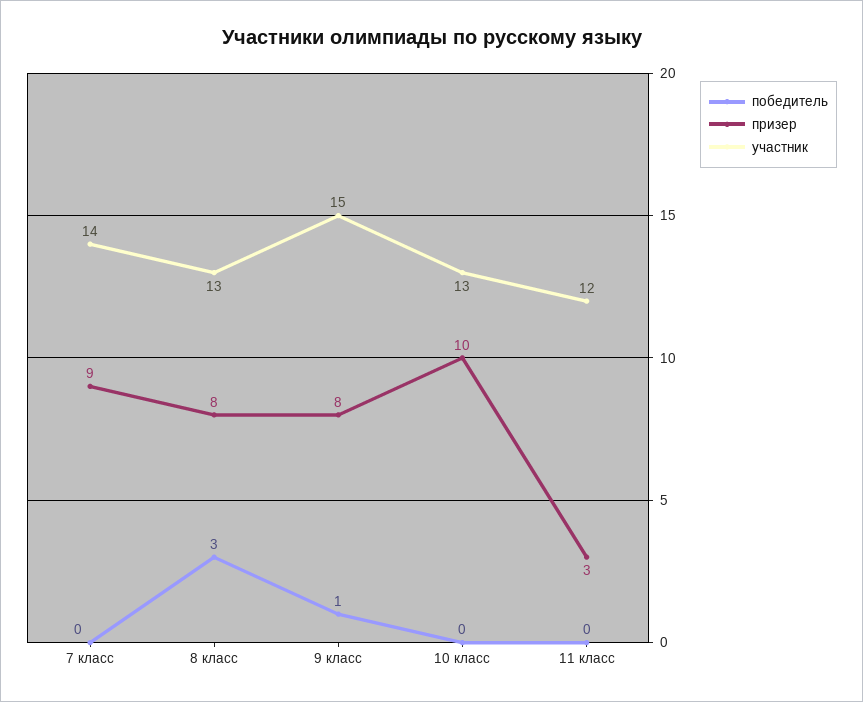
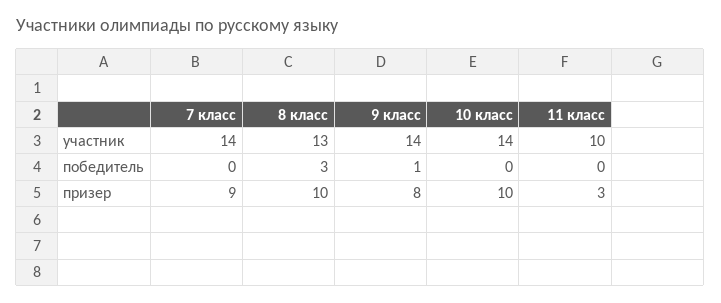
  {
    "победитель": {
      "7 класс": 0,
      "8 класс": 3,
      "9 класс": 1,
      "10 класс": 0,
      "11 класс": 0
    },
    "призер": {
      "7 класс": 9,
-     "8 класс": 8,
+     "8 класс": 10,
      "9 класс": 8,
      "10 класс": 10,
      "11 класс": 3
    },
    "участник": {
      "7 класс": 14,
      "8 класс": 13,
-     "9 класс": 15,
+     "9 класс": 14,
-     "10 класс": 13,
+     "10 класс": 14,
-     "11 класс": 12
+     "11 класс": 10
    }
  }

